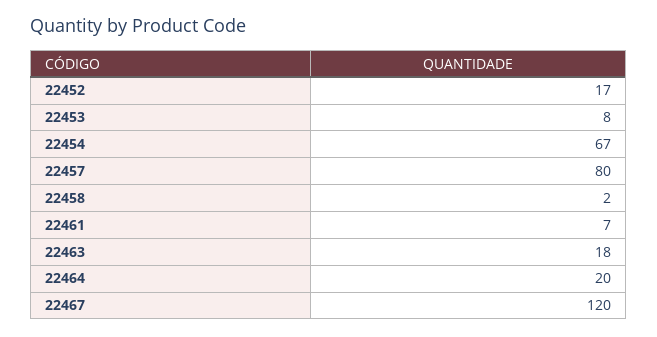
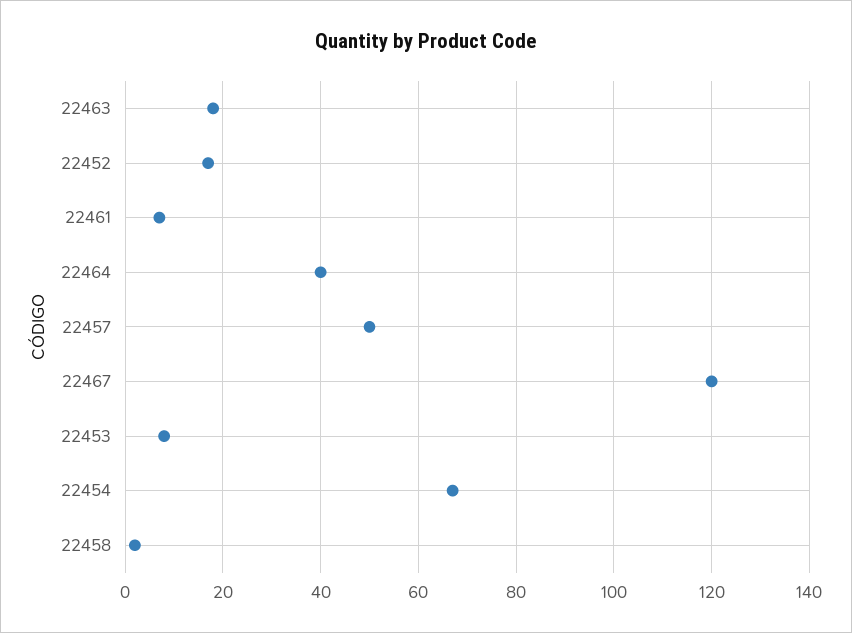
  {
    "22452": 17,
    "22453": 8,
    "22454": 67,
-   "22457": 80,
+   "22457": 50,
    "22458": 2,
    "22461": 7,
    "22463": 18,
-   "22464": 20,
+   "22464": 40,
    "22467": 120
  }

